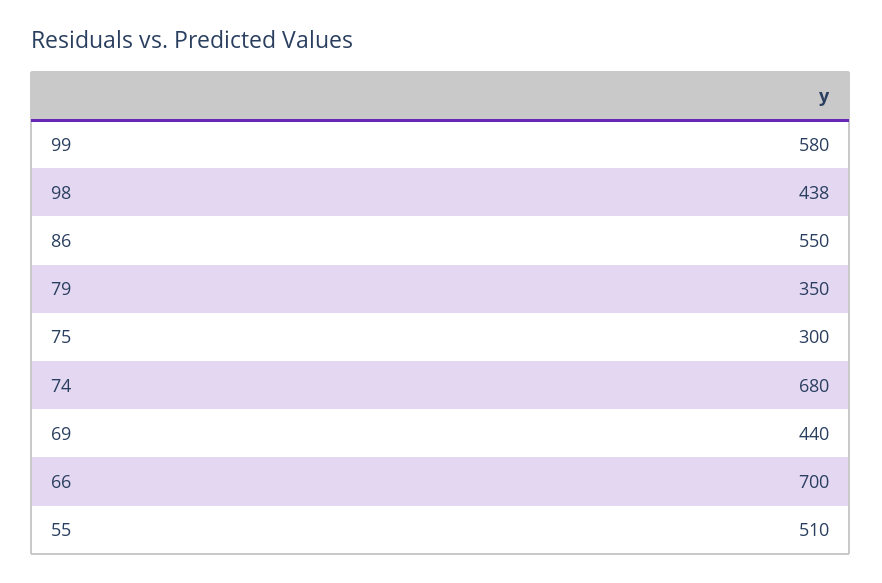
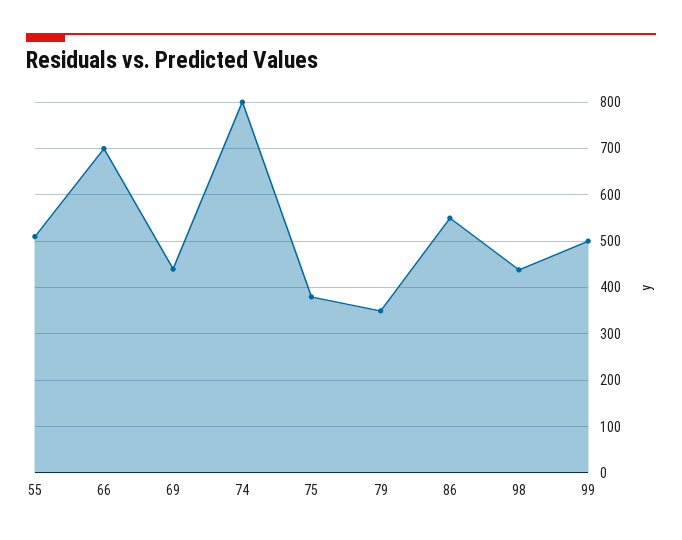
  {
-   "99": 580,
+   "99": 500,
    "98": 438,
    "86": 550,
    "79": 350,
-   "75": 300,
+   "75": 380,
-   "74": 680,
+   "74": 800,
    "69": 440,
    "66": 700,
    "55": 510
  }

